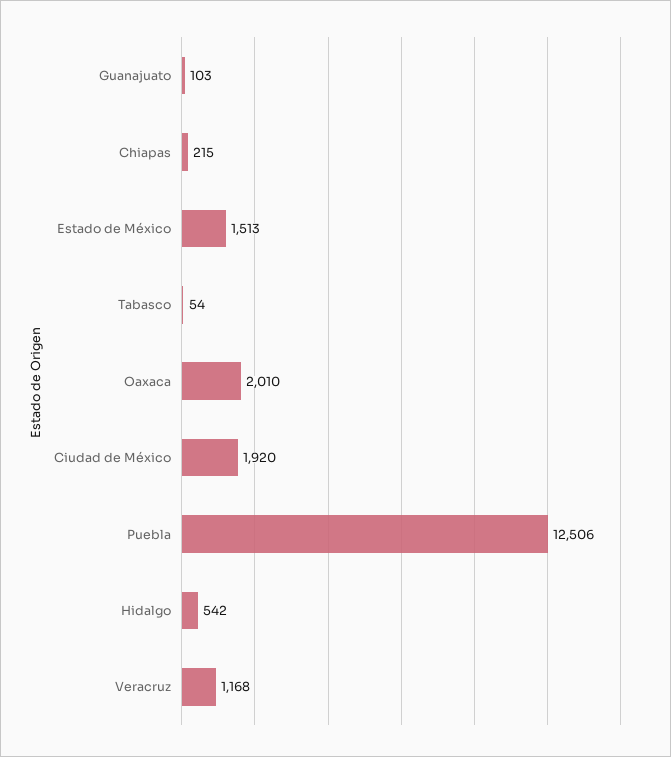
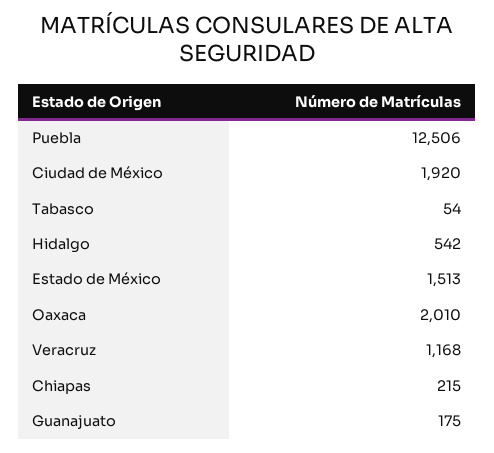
  {
-   "Guanajuato": 103,
+   "Guanajuato": 175,
    "Chiapas": 215,
    "Estado de México": 1513,
    "Tabasco": 54,
    "Oaxaca": 2010,
    "Ciudad de México": 1920,
    "Puebla": 12506,
    "Hidalgo": 542,
    "Veracruz": 1168
  }

